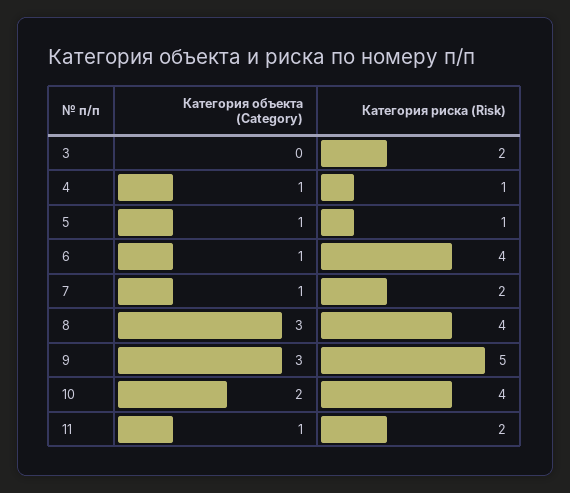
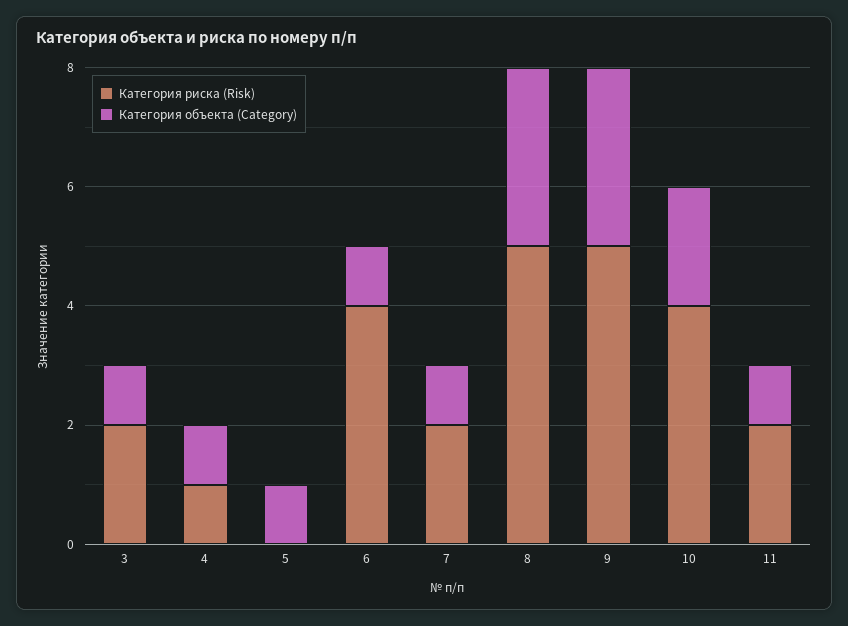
  {
    "Категория объекта (Category)": {
-     "3": 0,
+     "3": 1,
      "4": 1,
      "5": 1,
      "6": 1,
      "7": 1,
      "8": 3,
      "9": 3,
      "10": 2,
      "11": 1
    },
    "Категория риска (Risk)": {
      "3": 2,
      "4": 1,
-     "5": 1,
+     "5": 0,
      "6": 4,
      "7": 2,
-     "8": 4,
+     "8": 5,
      "9": 5,
      "10": 4,
      "11": 2
    }
  }

